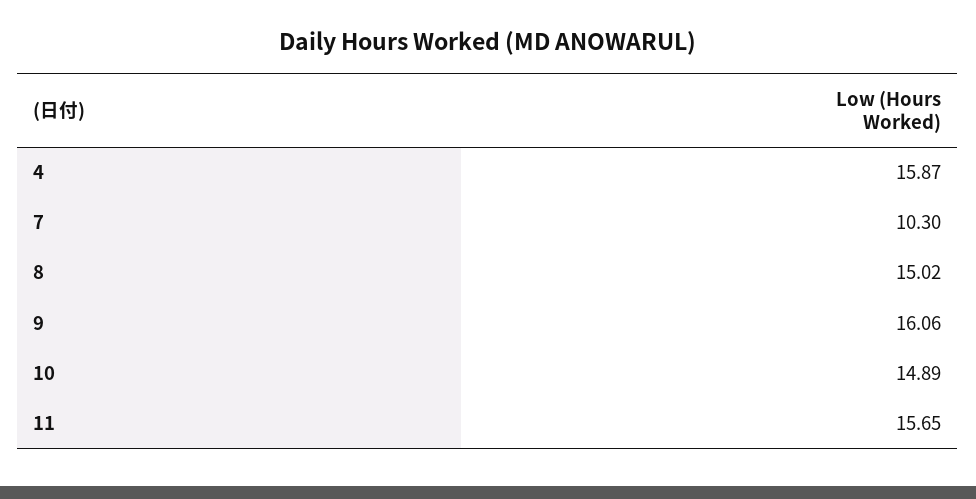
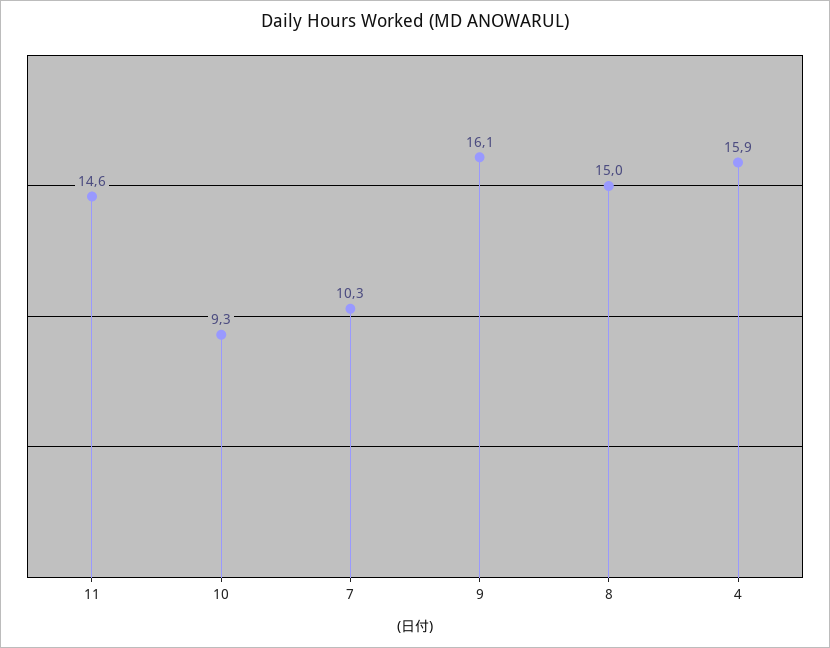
  {
    "4": 15.87,
    "7": 10.3,
    "8": 15.02,
    "9": 16.06,
-   "10": 14.89,
+   "10": 9.3,
-   "11": 15.65
+   "11": 14.6
  }

